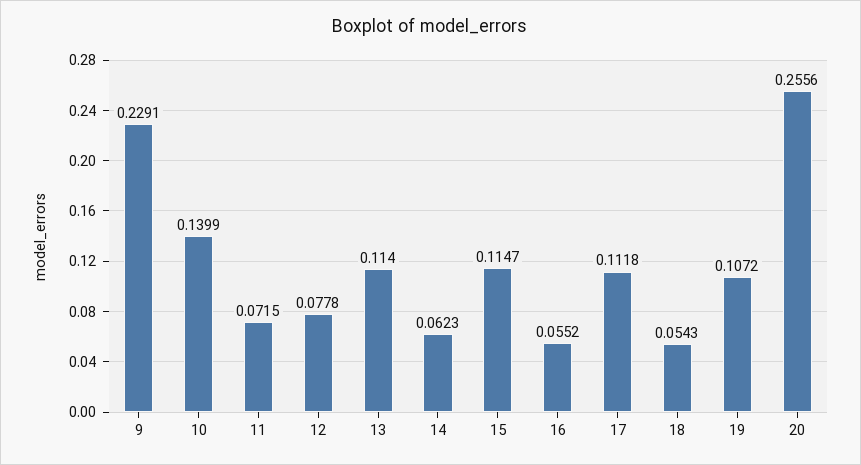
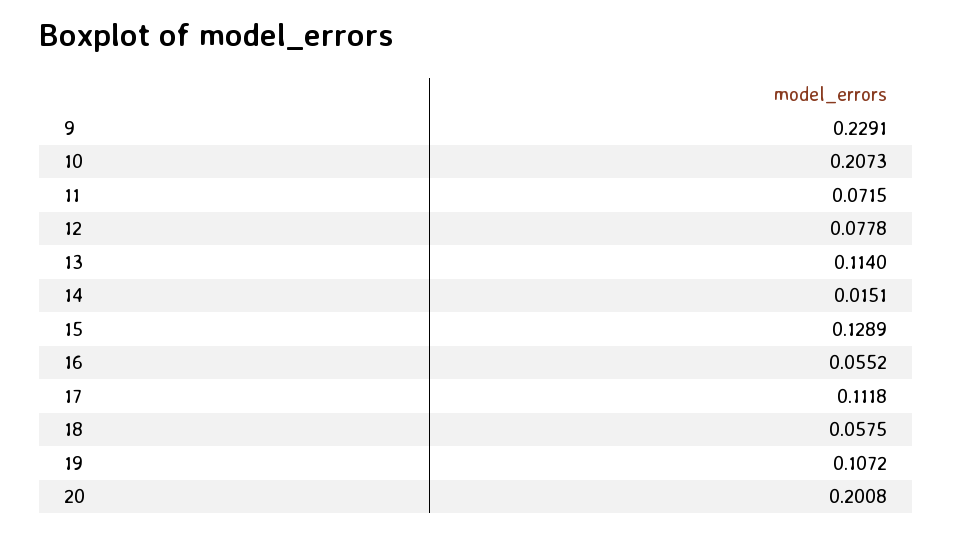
  {
    "9": 0.2291,
-   "10": 0.1399,
+   "10": 0.2073,
    "11": 0.0715,
    "12": 0.0778,
    "13": 0.114,
-   "14": 0.0623,
+   "14": 0.0151,
-   "15": 0.1147,
+   "15": 0.1289,
    "16": 0.0552,
    "17": 0.1118,
-   "18": 0.0543,
+   "18": 0.0575,
    "19": 0.1072,
-   "20": 0.2556
+   "20": 0.2008
  }

